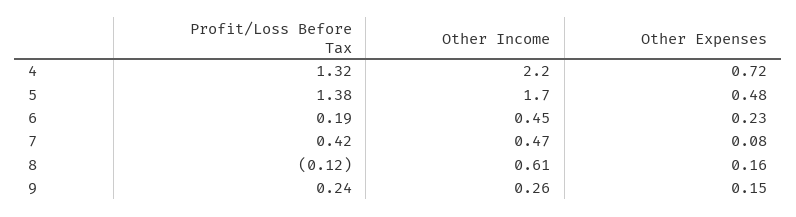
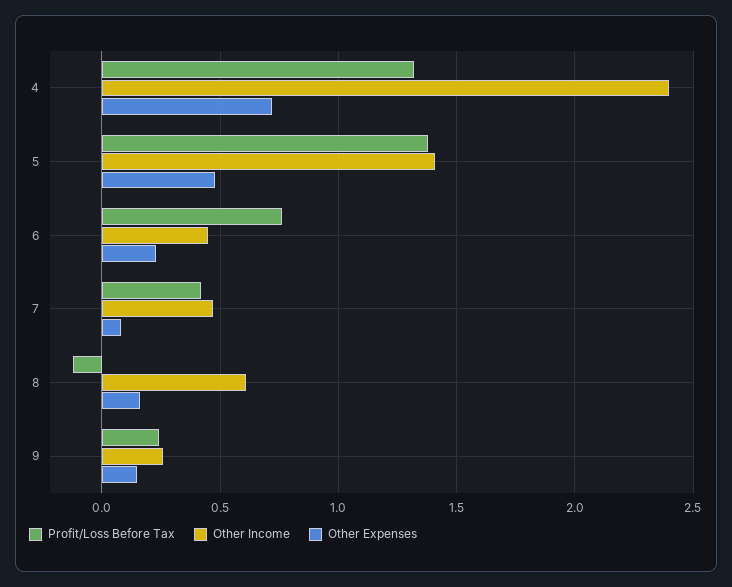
  {
    "Profit/Loss Before Tax": {
      "4": 1.32,
      "5": 1.38,
-     "6": 0.19,
+     "6": 0.75,
      "7": 0.42,
      "8": -0.12,
      "9": 0.24
    },
    "Other Income": {
-     "4": 2.2,
+     "4": 2.4,
-     "5": 1.7,
+     "5": 1.4,
      "6": 0.45,
      "7": 0.47,
      "8": 0.61,
      "9": 0.26
    },
    "Other Expenses": {
      "4": 0.72,
      "5": 0.48,
      "6": 0.23,
      "7": 0.08,
      "8": 0.16,
      "9": 0.15
    }
  }

